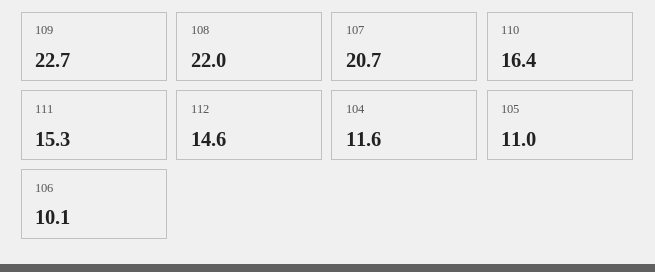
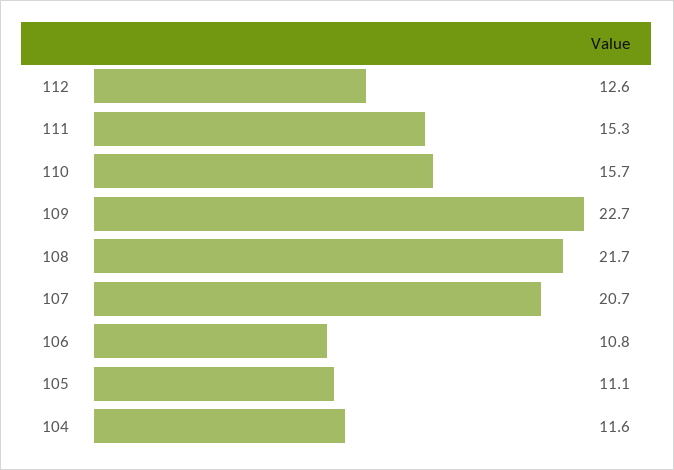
  {
    "109": 22.7,
-   "108": 22,
+   "108": 21.7,
    "107": 20.7,
-   "110": 16.4,
+   "110": 15.7,
    "111": 15.3,
-   "112": 14.6,
+   "112": 12.6,
    "104": 11.6,
-   "105": 11,
+   "105": 11.1,
-   "106": 10.1
+   "106": 10.8
  }

